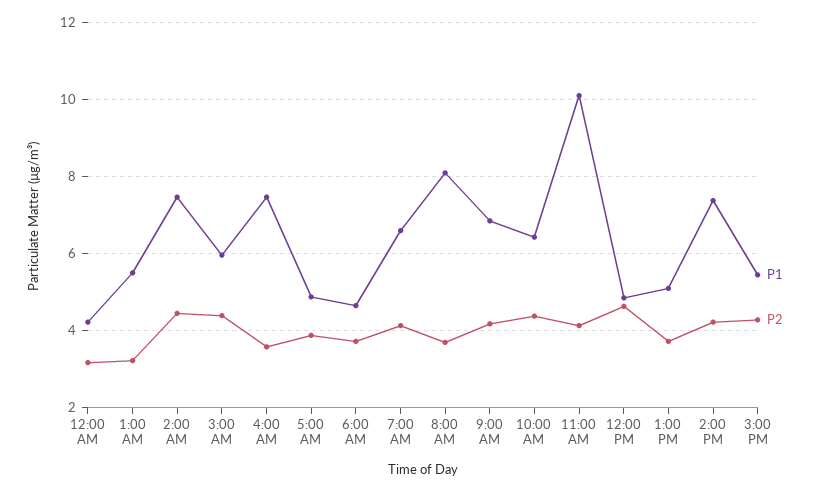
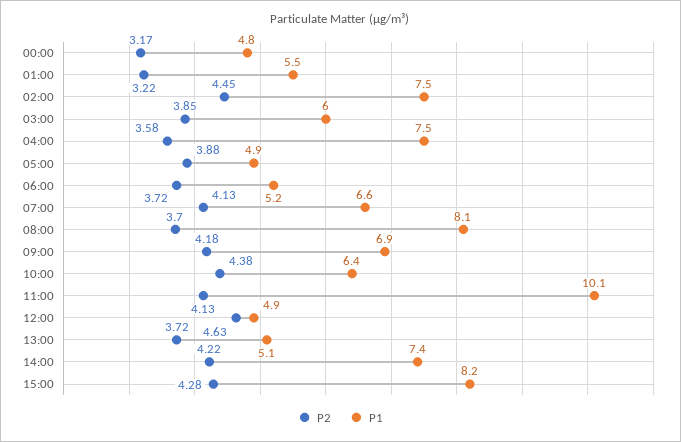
  {
    "P1": {
-     "12:00 AM": 4.2,
+     "12:00 AM": 4.8,
      "1:00 AM": 5.5,
      "2:00 AM": 7.5,
      "3:00 AM": 6,
      "4:00 AM": 7.5,
      "5:00 AM": 4.9,
-     "6:00 AM": 4.6,
+     "6:00 AM": 5.2,
      "7:00 AM": 6.6,
      "8:00 AM": 8.1,
      "9:00 AM": 6.9,
      "10:00 AM": 6.4,
      "11:00 AM": 10.1,
      "12:00 PM": 4.9,
      "1:00 PM": 5.1,
      "2:00 PM": 7.4,
-     "3:00 PM": 5.4
+     "3:00 PM": 8.2
    },
    "P2": {
      "12:00 AM": 3.17,
      "1:00 AM": 3.22,
      "2:00 AM": 4.45,
-     "3:00 AM": 4.4,
+     "3:00 AM": 3.85,
      "4:00 AM": 3.58,
      "5:00 AM": 3.88,
      "6:00 AM": 3.72,
      "7:00 AM": 4.13,
      "8:00 AM": 3.7,
      "9:00 AM": 4.18,
      "10:00 AM": 4.38,
      "11:00 AM": 4.13,
      "12:00 PM": 4.63,
      "1:00 PM": 3.72,
      "2:00 PM": 4.22,
      "3:00 PM": 4.28
    }
  }

